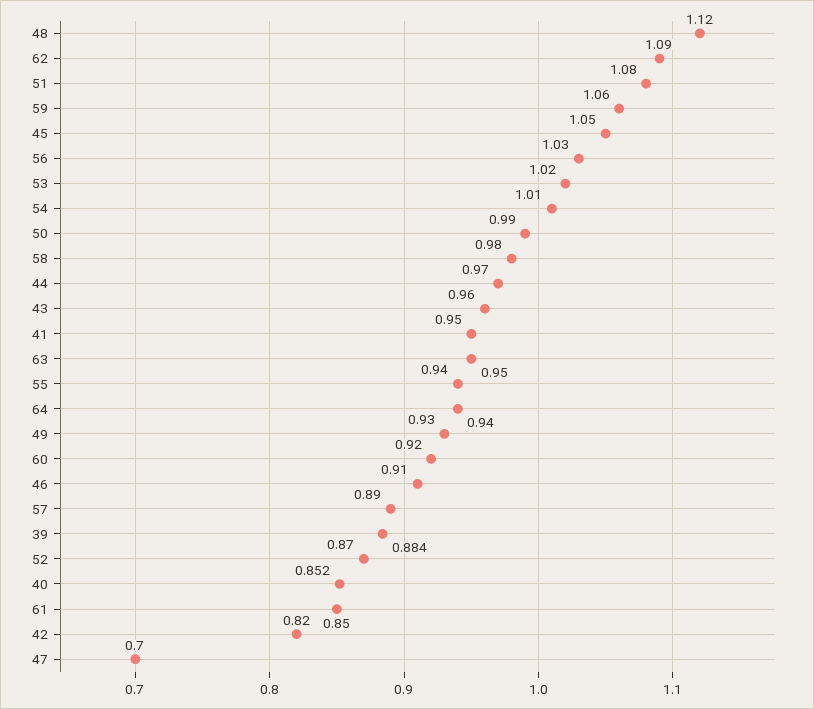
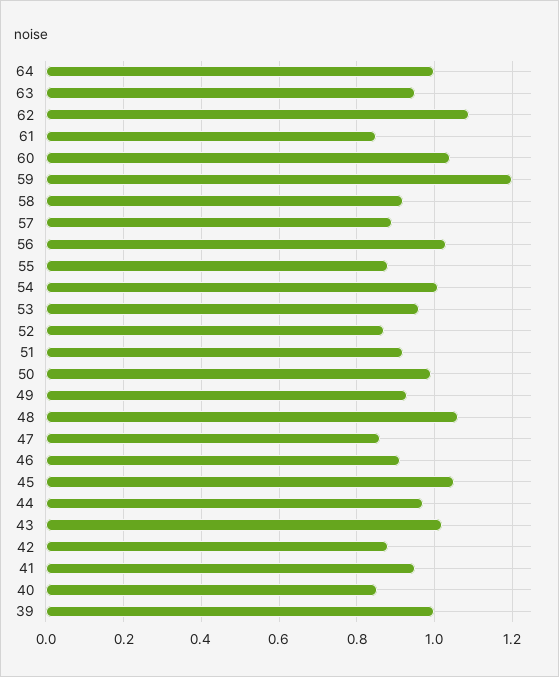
  {
-   "48": 1.12,
+   "48": 1.06,
    "62": 1.09,
-   "51": 1.08,
+   "51": 0.92,
-   "59": 1.06,
+   "59": 1.2,
    "45": 1.05,
    "56": 1.03,
-   "53": 1.02,
+   "53": 0.96,
    "54": 1.01,
    "50": 0.99,
-   "58": 0.98,
+   "58": 0.92,
    "44": 0.97,
-   "43": 0.96,
+   "43": 1.02,
    "41": 0.95,
    "63": 0.95,
-   "55": 0.94,
+   "55": 0.88,
-   "64": 0.94,
+   "64": 1,
    "49": 0.93,
-   "60": 0.92,
+   "60": 1.04,
    "46": 0.91,
    "57": 0.89,
-   "39": 0.884,
+   "39": 1,
    "52": 0.87,
    "40": 0.852,
    "61": 0.85,
-   "42": 0.82,
+   "42": 0.88,
-   "47": 0.7
+   "47": 0.86
  }

